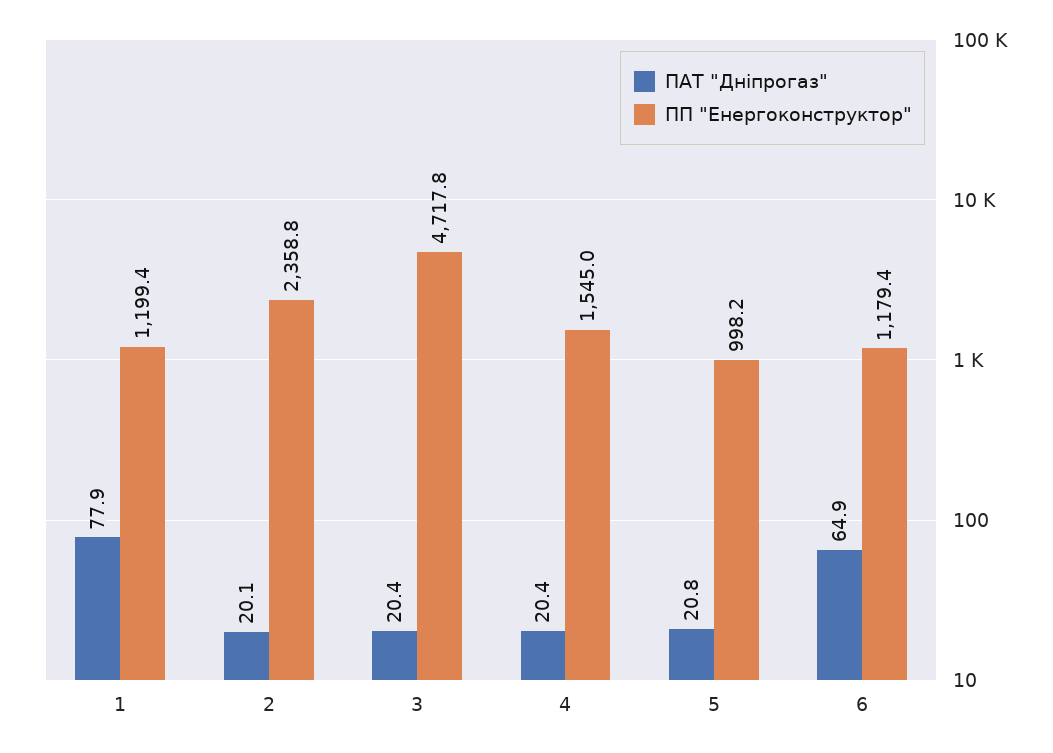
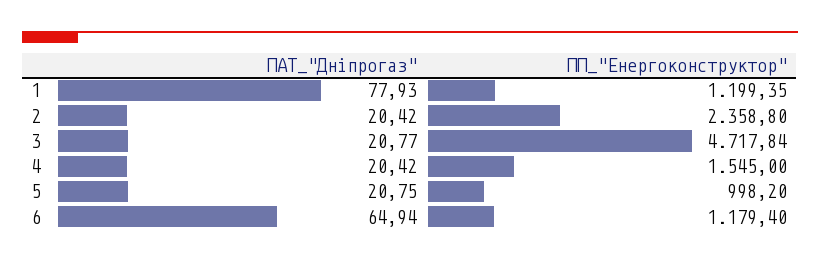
  {
    "ПАТ \"Дніпрогаз\"": {
      "1": 77.93,
-     "2": 20.1,
+     "2": 20.42,
-     "3": 20.4,
+     "3": 20.77,
      "4": 20.42,
      "5": 20.75,
      "6": 64.94
    },
    "ПП \"Енергоконструктор\"": {
      "1": 1199.35,
      "2": 2358.8,
      "3": 4717.84,
      "4": 1545,
      "5": 998.2,
      "6": 1179.4
    }
  }

